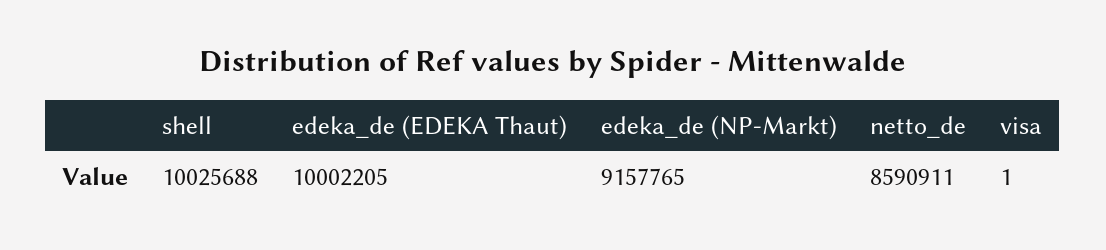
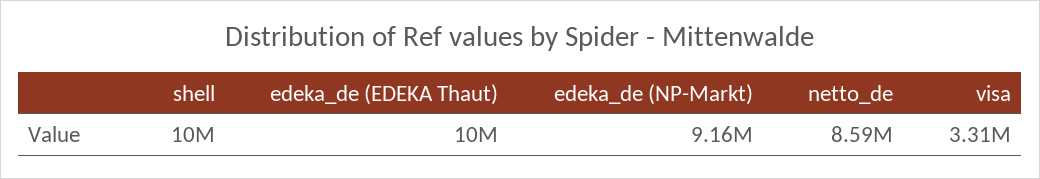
  {
    "shell": 10025688,
    "edeka_de (EDEKA Thaut)": 10002205,
    "edeka_de (NP-Markt)": 9157765,
    "netto_de": 8590911,
-   "visa": 1
+   "visa": 3310000
  }

